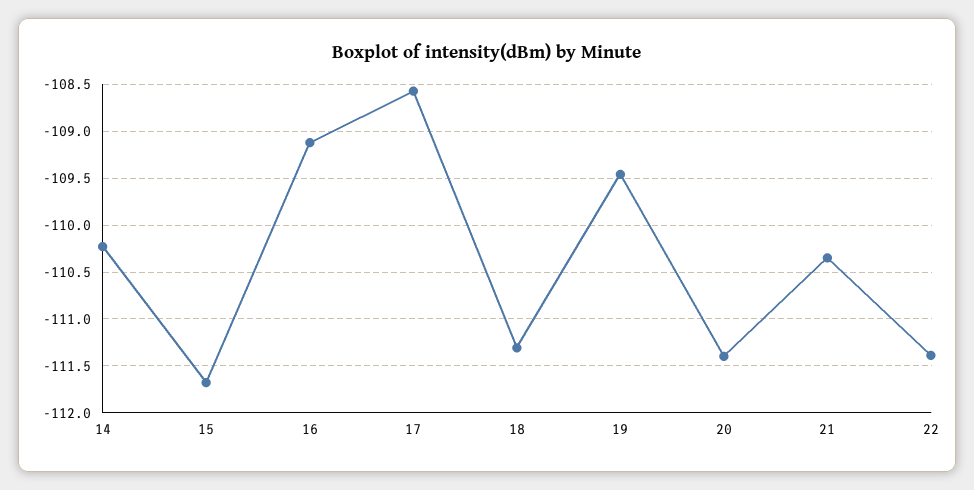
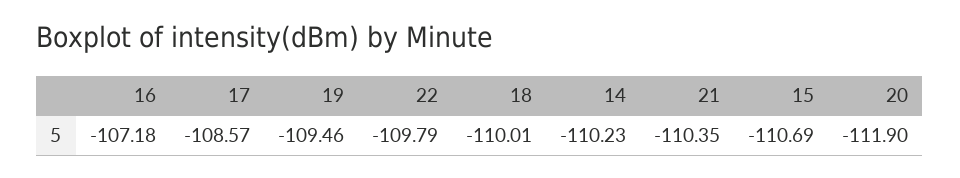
  {
    "14": -110.23,
-   "15": -111.7,
+   "15": -110.69,
-   "16": -109.1,
+   "16": -107.18,
    "17": -108.57,
-   "18": -111.3,
+   "18": -110.01,
    "19": -109.46,
-   "20": -111.4,
+   "20": -111.9,
    "21": -110.35,
-   "22": -111.4
+   "22": -109.79
  }

